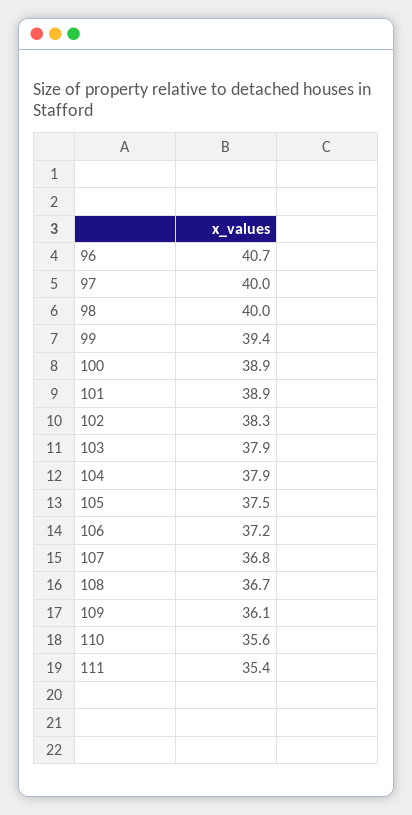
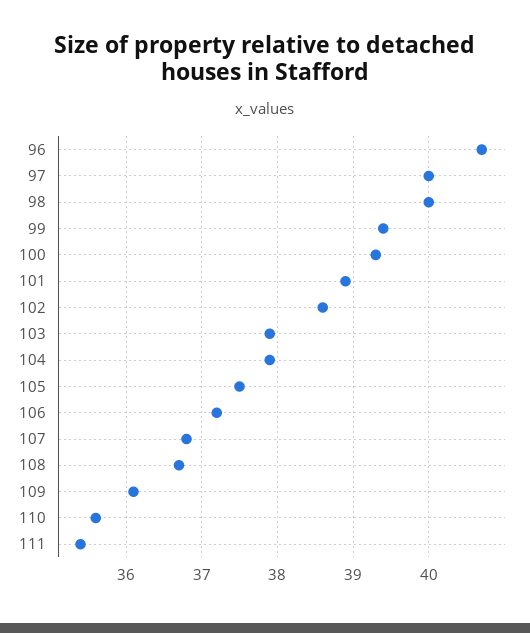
  {
    "96": 40.7,
    "97": 40,
    "98": 40,
    "99": 39.4,
-   "100": 38.9,
+   "100": 39.3,
    "101": 38.9,
-   "102": 38.3,
+   "102": 38.6,
    "103": 37.9,
    "104": 37.9,
    "105": 37.5,
    "106": 37.2,
    "107": 36.8,
    "108": 36.7,
    "109": 36.1,
    "110": 35.6,
    "111": 35.4
  }

